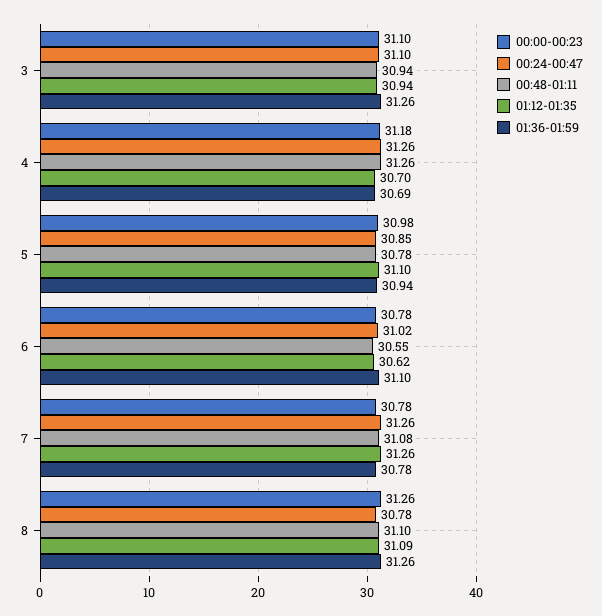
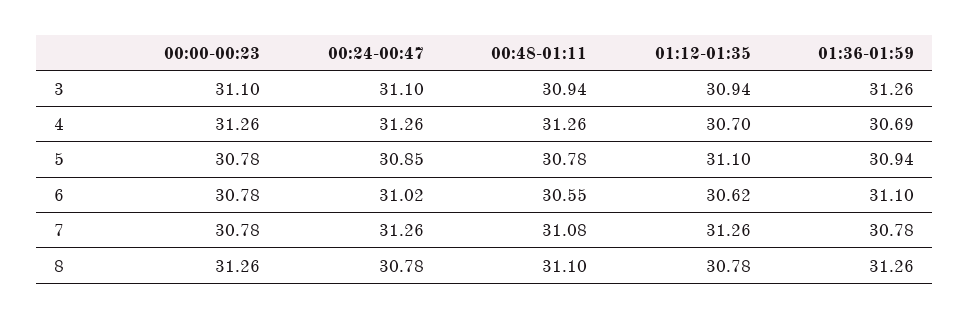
  {
    "00:00-00:23": {
      "3": 31.1,
-     "4": 31.18,
+     "4": 31.26,
-     "5": 30.98,
+     "5": 30.78,
      "6": 30.78,
      "7": 30.78,
      "8": 31.26
    },
    "00:24-00:47": {
      "3": 31.1,
      "4": 31.26,
      "5": 30.85,
      "6": 31.02,
      "7": 31.26,
      "8": 30.78
    },
    "00:48-01:11": {
      "3": 30.94,
      "4": 31.26,
      "5": 30.78,
      "6": 30.55,
      "7": 31.08,
      "8": 31.1
    },
    "01:12-01:35": {
      "3": 30.94,
      "4": 30.7,
      "5": 31.1,
      "6": 30.62,
      "7": 31.26,
-     "8": 31.09
+     "8": 30.78
    },
    "01:36-01:59": {
      "3": 31.26,
      "4": 30.69,
      "5": 30.94,
      "6": 31.1,
      "7": 30.78,
      "8": 31.26
    }
  }

